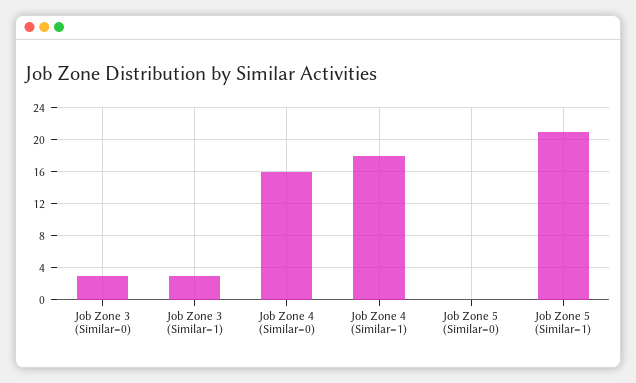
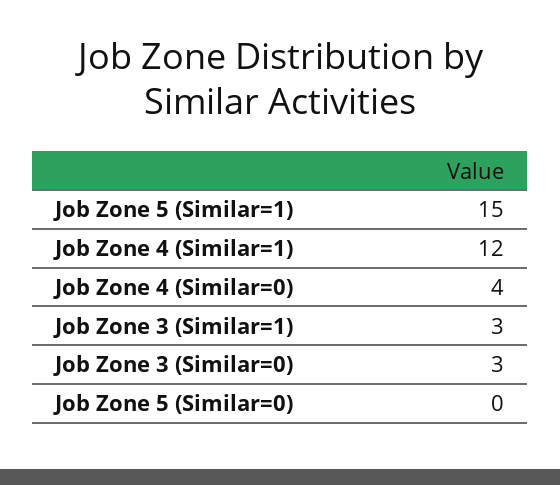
  {
    "Job Zone 3 (Similar=0)": 3,
    "Job Zone 3 (Similar=1)": 3,
-   "Job Zone 4 (Similar=0)": 16,
+   "Job Zone 4 (Similar=0)": 4,
-   "Job Zone 4 (Similar=1)": 18,
+   "Job Zone 4 (Similar=1)": 12,
    "Job Zone 5 (Similar=0)": 0,
-   "Job Zone 5 (Similar=1)": 21
+   "Job Zone 5 (Similar=1)": 15
  }

